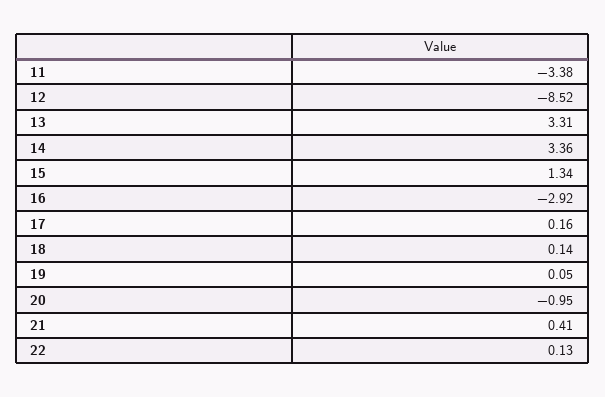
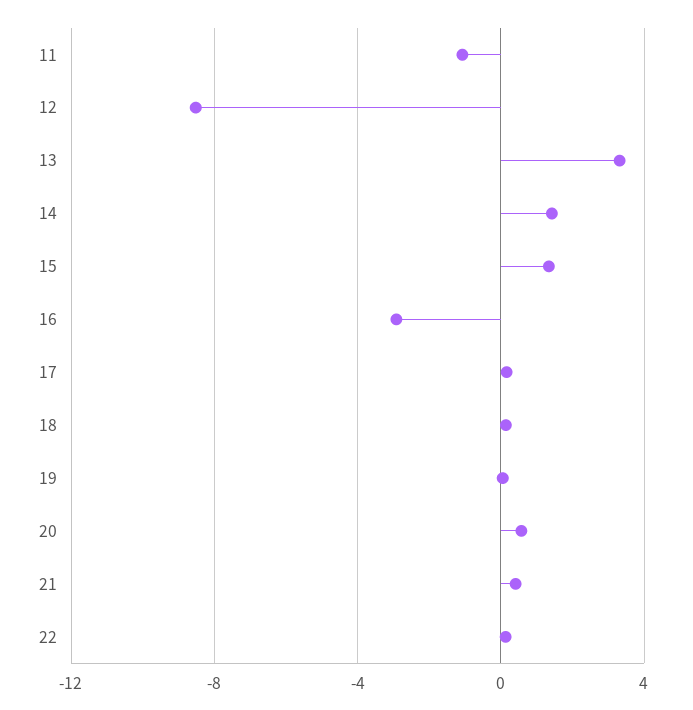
  {
-   "11": -3.38,
+   "11": -1,
    "12": -8.52,
    "13": 3.31,
-   "14": 3.36,
+   "14": 1.5,
    "15": 1.34,
    "16": -2.92,
    "17": 0.16,
    "18": 0.14,
    "19": 0.05,
-   "20": -0.95,
+   "20": 0.5,
    "21": 0.41,
    "22": 0.13
  }

